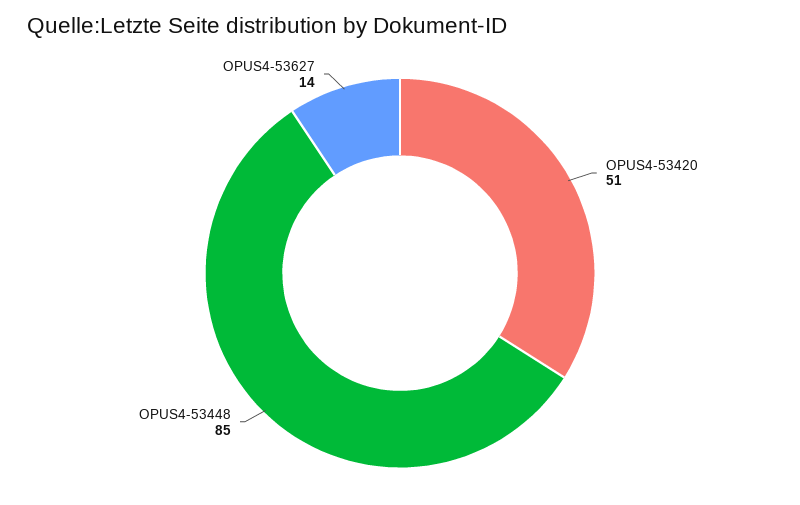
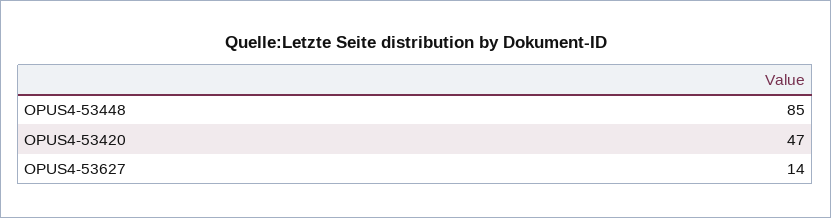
  {
-   "OPUS4-53420": 51,
+   "OPUS4-53420": 47,
    "OPUS4-53448": 85,
    "OPUS4-53627": 14
  }

